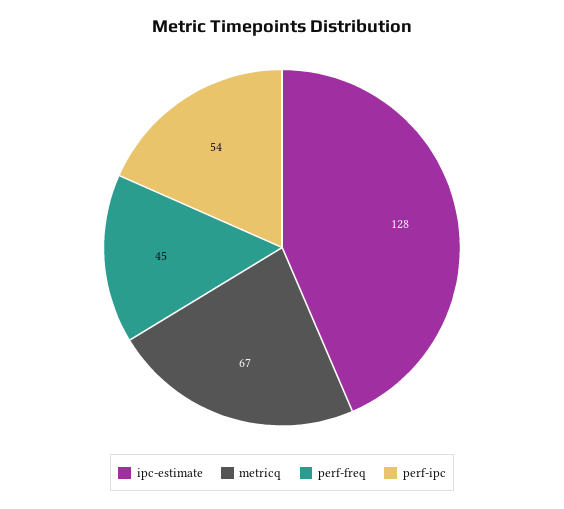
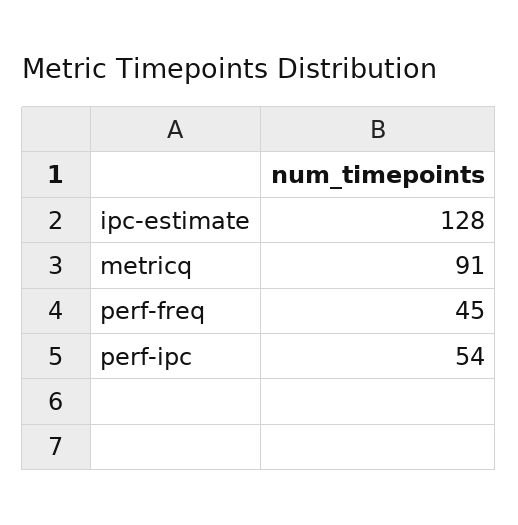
  {
    "ipc-estimate": 128,
-   "metricq": 67,
+   "metricq": 91,
    "perf-freq": 45,
    "perf-ipc": 54
  }

